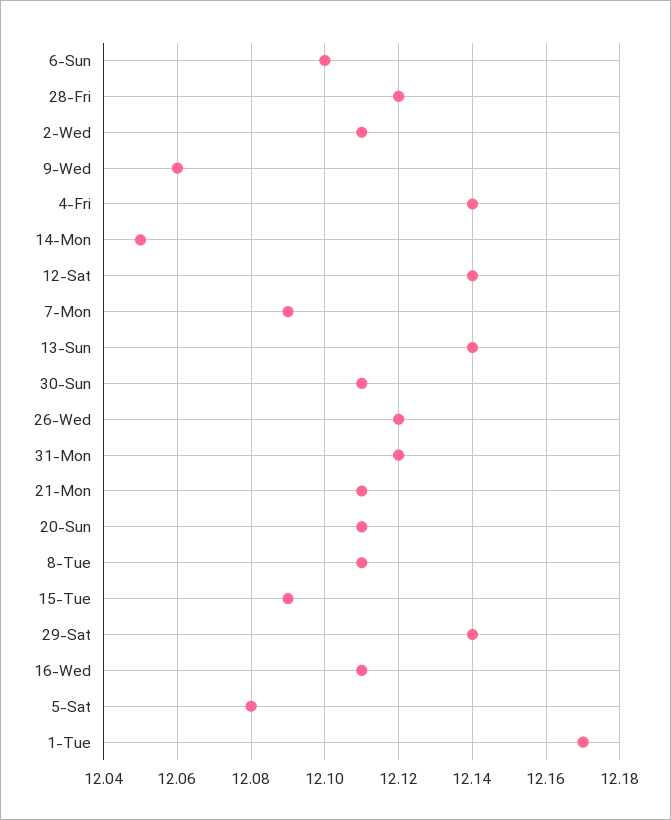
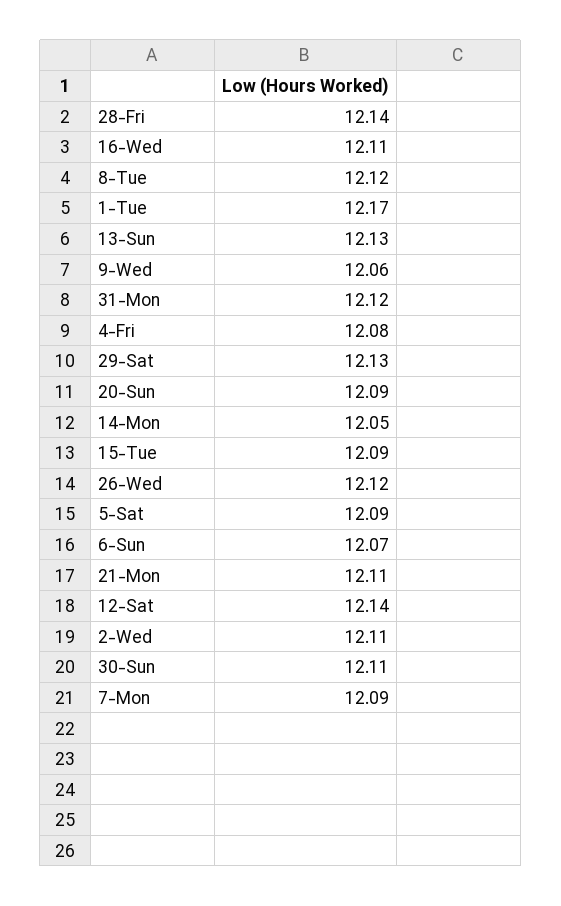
  {
-   "6-Sun": 12.1,
+   "6-Sun": 12.07,
-   "28-Fri": 12.12,
+   "28-Fri": 12.14,
    "2-Wed": 12.11,
    "9-Wed": 12.06,
-   "4-Fri": 12.14,
+   "4-Fri": 12.08,
    "14-Mon": 12.05,
    "12-Sat": 12.14,
    "7-Mon": 12.09,
-   "13-Sun": 12.14,
+   "13-Sun": 12.13,
    "30-Sun": 12.11,
    "26-Wed": 12.12,
    "31-Mon": 12.12,
    "21-Mon": 12.11,
-   "20-Sun": 12.11,
+   "20-Sun": 12.09,
-   "8-Tue": 12.11,
+   "8-Tue": 12.12,
    "15-Tue": 12.09,
-   "29-Sat": 12.14,
+   "29-Sat": 12.13,
    "16-Wed": 12.11,
-   "5-Sat": 12.08,
+   "5-Sat": 12.09,
    "1-Tue": 12.17
  }

